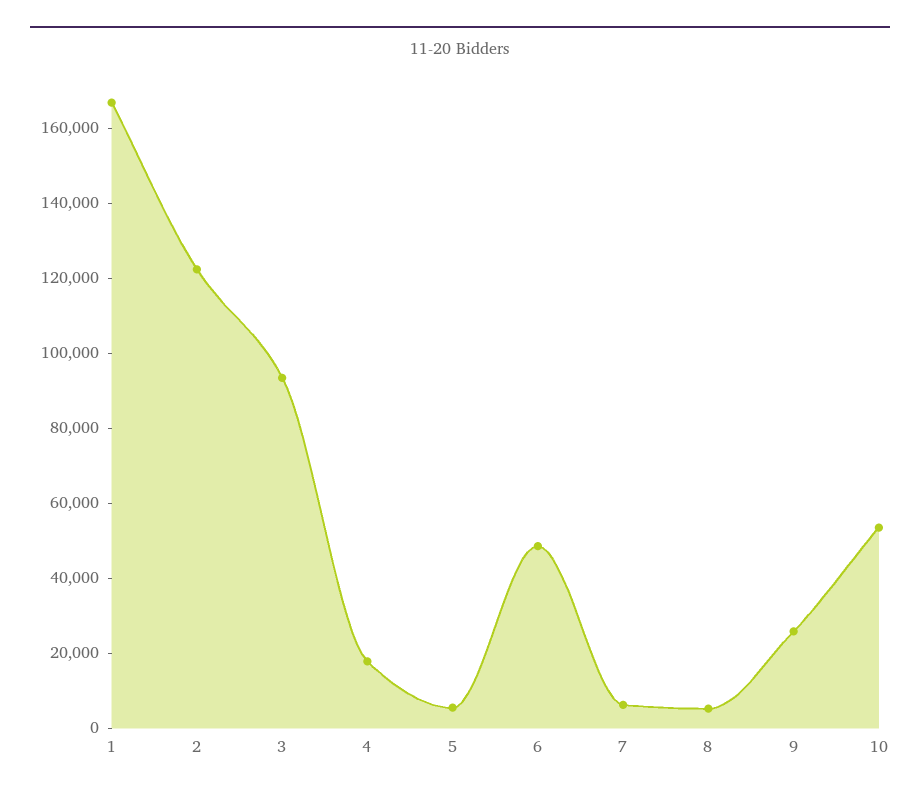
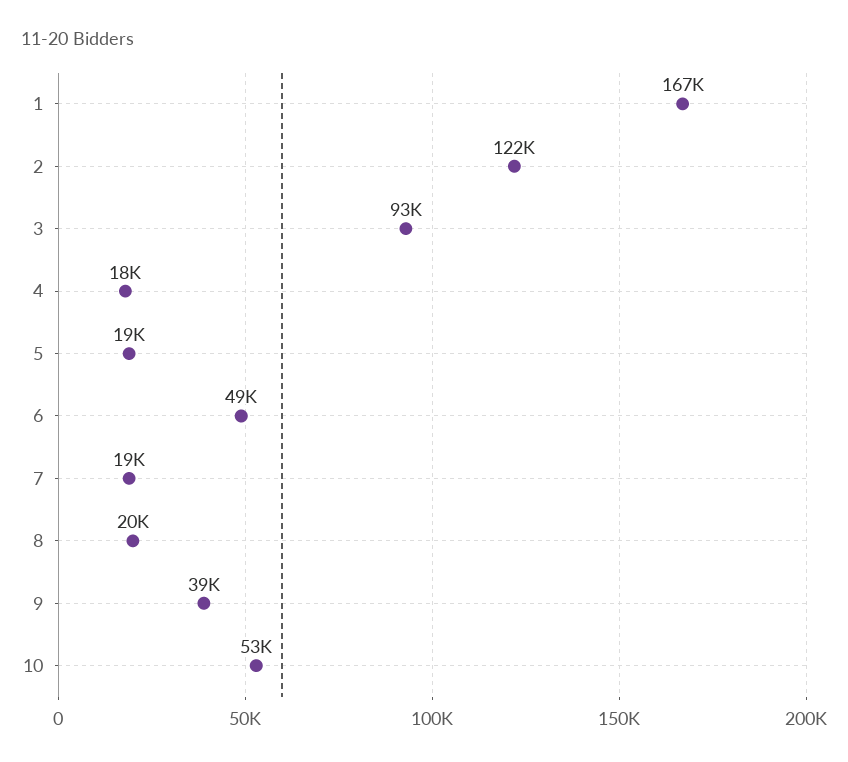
  {
    "1": 167000,
    "2": 122000,
    "3": 93000,
    "4": 18000,
-   "5": 5000,
+   "5": 19000,
    "6": 49000,
-   "7": 5000,
+   "7": 19000,
-   "8": 5000,
+   "8": 20000,
-   "9": 25000,
+   "9": 39000,
    "10": 53000
  }

